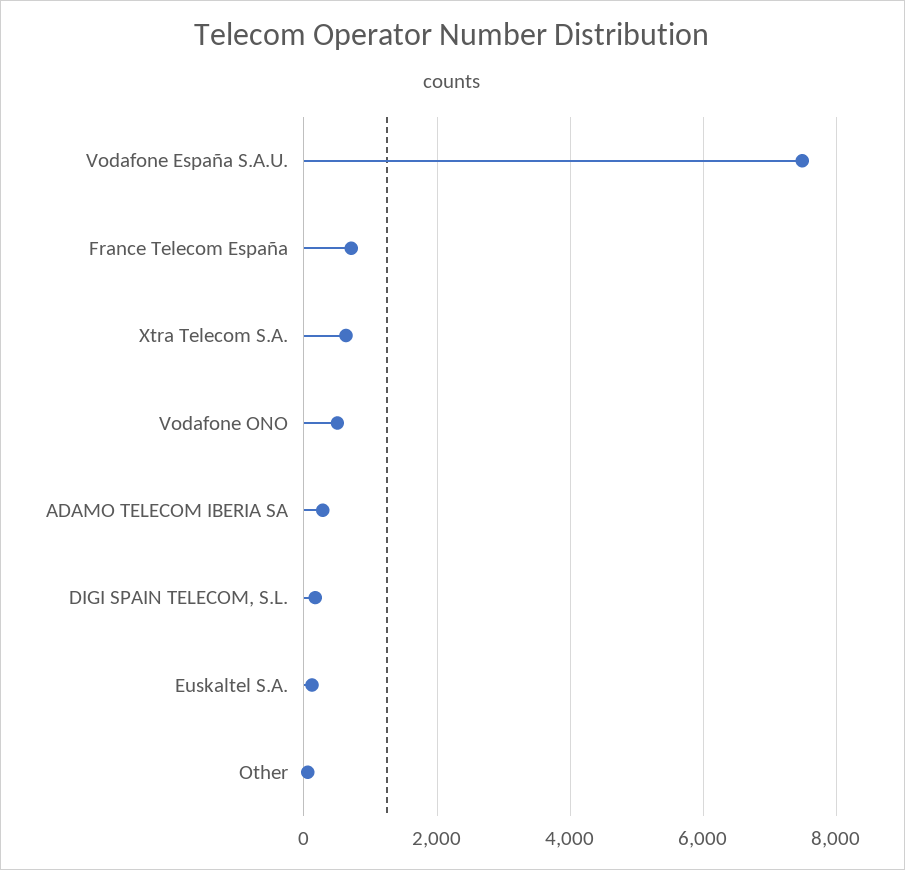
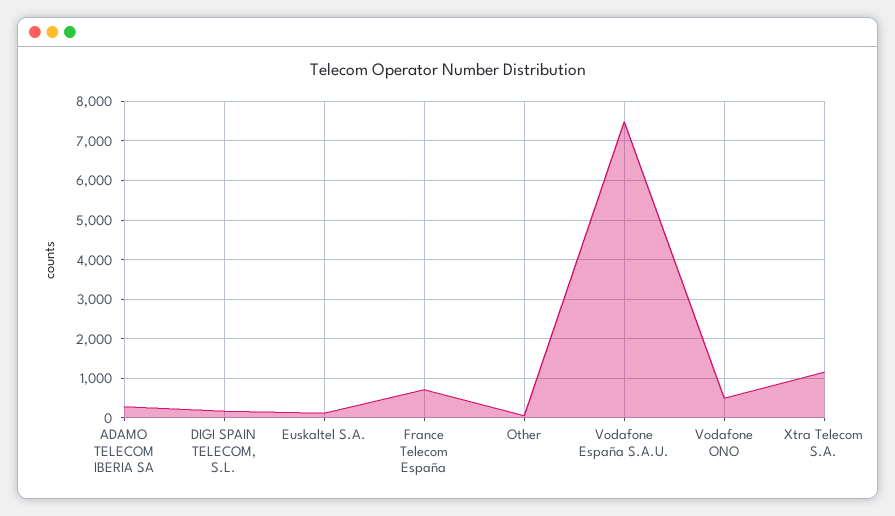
  {
    "Vodafone España S.A.U.": 7400,
    "France Telecom España": 800,
-   "Xtra Telecom S.A.": 600,
+   "Xtra Telecom S.A.": 1200,
    "Vodafone ONO": 600,
    "ADAMO TELECOM IBERIA SA": 200,
    "DIGI SPAIN TELECOM, S.L.": 200,
    "Euskaltel S.A.": 200,
    "Other": 0
  }

